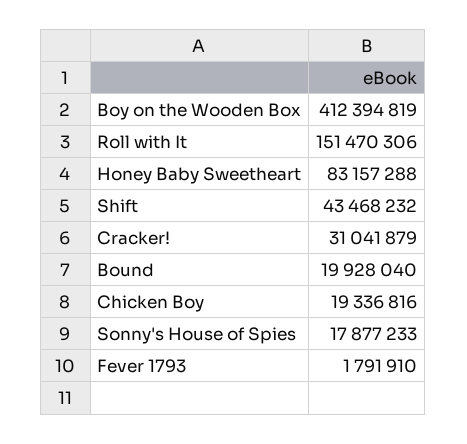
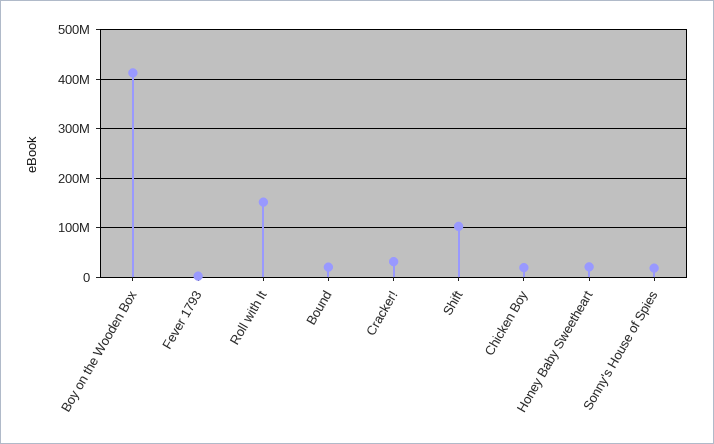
  {
    "Boy on the Wooden Box": 412394819,
    "Roll with It": 151470306,
-   "Honey Baby Sweetheart": 83157288,
+   "Honey Baby Sweetheart": 20000000,
-   "Shift": 43468232,
+   "Shift": 100000000,
    "Cracker!": 31041879,
    "Bound": 19928040,
    "Chicken Boy": 19336816,
    "Sonny's House of Spies": 17877233,
    "Fever 1793": 1791910
  }

